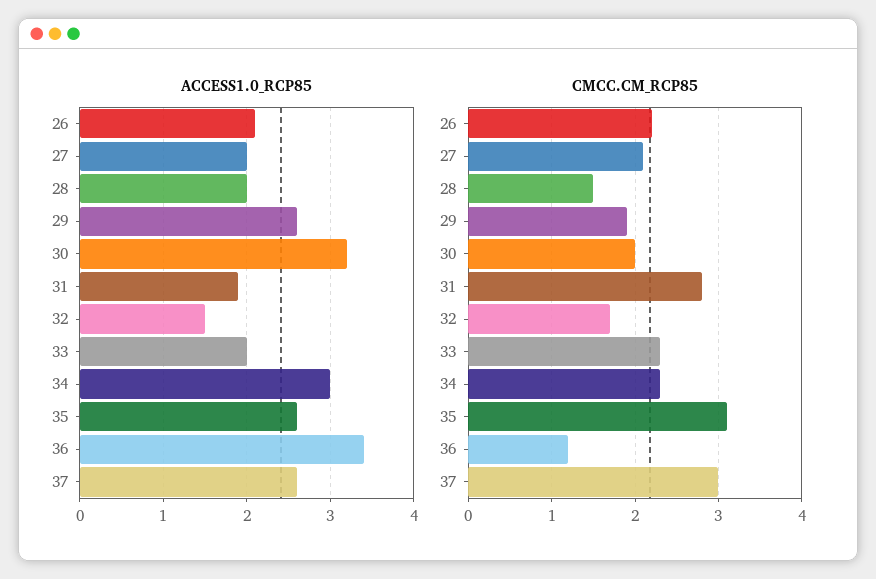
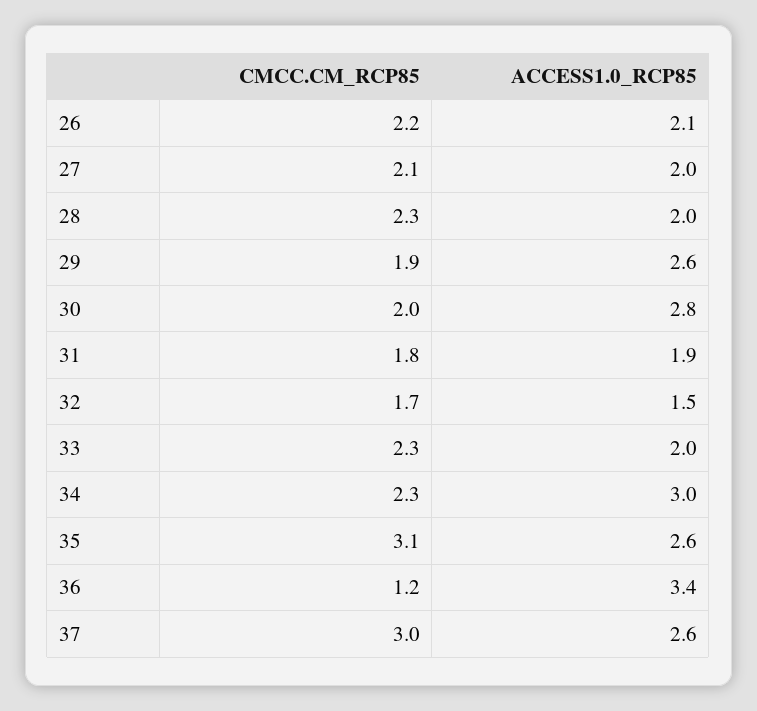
  {
    "ACCESS1.0_RCP85": {
      "26": 2.1,
      "27": 2,
      "28": 2,
      "29": 2.6,
-     "30": 3.2,
+     "30": 2.8,
      "31": 1.9,
      "32": 1.5,
      "33": 2,
      "34": 3,
      "35": 2.6,
      "36": 3.4,
      "37": 2.6
    },
    "CMCC.CM_RCP85": {
      "26": 2.2,
      "27": 2.1,
-     "28": 1.5,
+     "28": 2.3,
      "29": 1.9,
      "30": 2,
-     "31": 2.8,
+     "31": 1.8,
      "32": 1.7,
      "33": 2.3,
      "34": 2.3,
      "35": 3.1,
      "36": 1.2,
      "37": 3
    }
  }

